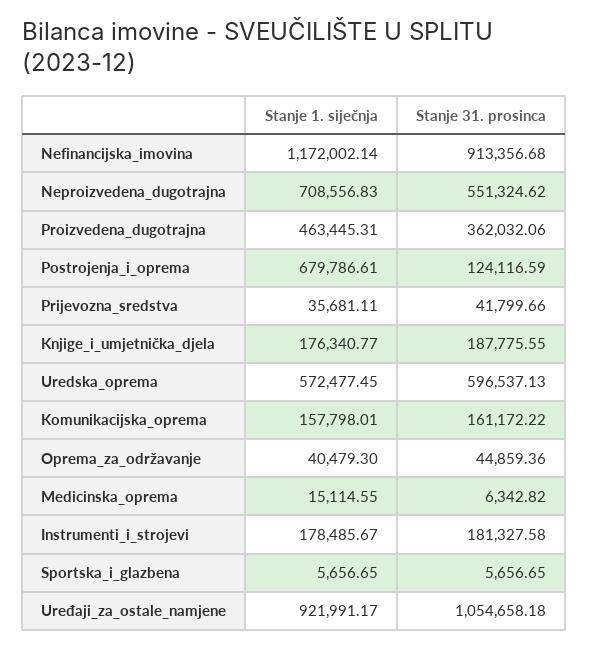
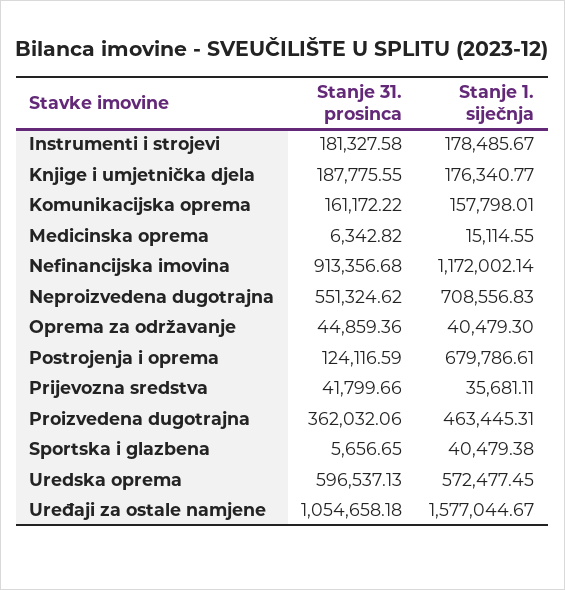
  {
    "Stanje 1. siječnja": {
      "Nefinancijska_imovina": 1172002.14,
      "Neproizvedena_dugotrajna": 708556.83,
      "Proizvedena_dugotrajna": 463445.31,
      "Postrojenja_i_oprema": 679786.61,
      "Prijevozna_sredstva": 35681.11,
      "Knjige_i_umjetnička_djela": 176340.77,
      "Uredska_oprema": 572477.45,
      "Komunikacijska_oprema": 157798.01,
      "Oprema_za_održavanje": 40479.3,
      "Medicinska_oprema": 15114.55,
      "Instrumenti_i_strojevi": 178485.67,
-     "Sportska_i_glazbena": 5656.65,
+     "Sportska_i_glazbena": 40479.38,
-     "Uređaji_za_ostale_namjene": 921991.17
+     "Uređaji_za_ostale_namjene": 1577044.67
    },
    "Stanje 31. prosinca": {
      "Nefinancijska_imovina": 913356.68,
      "Neproizvedena_dugotrajna": 551324.62,
      "Proizvedena_dugotrajna": 362032.06,
      "Postrojenja_i_oprema": 124116.59,
      "Prijevozna_sredstva": 41799.66,
      "Knjige_i_umjetnička_djela": 187775.55,
      "Uredska_oprema": 596537.13,
      "Komunikacijska_oprema": 161172.22,
      "Oprema_za_održavanje": 44859.36,
      "Medicinska_oprema": 6342.82,
      "Instrumenti_i_strojevi": 181327.58,
      "Sportska_i_glazbena": 5656.65,
      "Uređaji_za_ostale_namjene": 1054658.18
    }
  }

